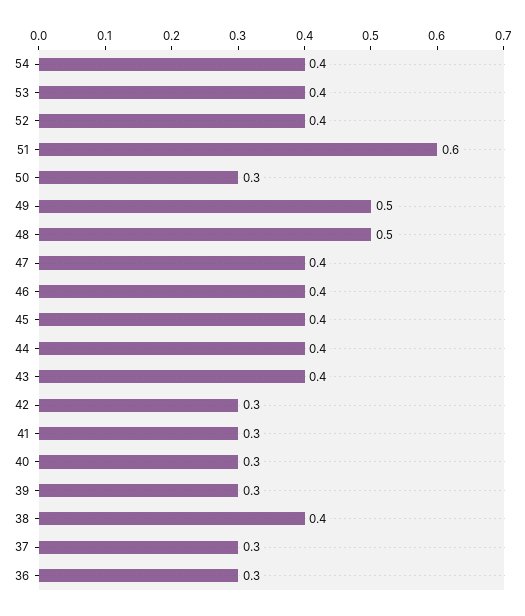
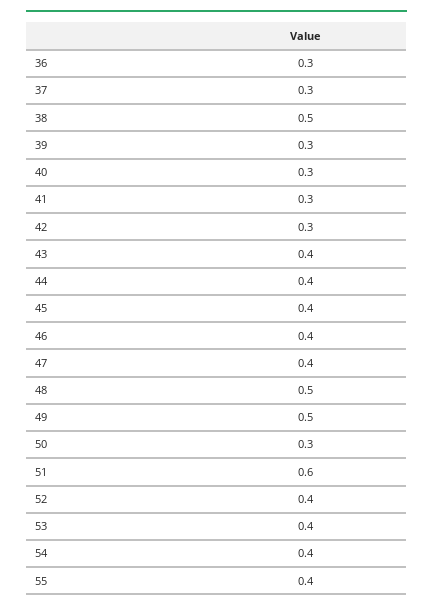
  {
    "54": 0.4,
    "53": 0.4,
    "52": 0.4,
    "51": 0.6,
    "50": 0.3,
    "49": 0.5,
    "48": 0.5,
    "47": 0.4,
    "46": 0.4,
    "45": 0.4,
    "44": 0.4,
    "43": 0.4,
    "42": 0.3,
    "41": 0.3,
    "40": 0.3,
    "39": 0.3,
-   "38": 0.4,
+   "38": 0.5,
    "37": 0.3,
-   "36": 0.3
+   "36": 0.3,
+   "55": 0.4
  }

